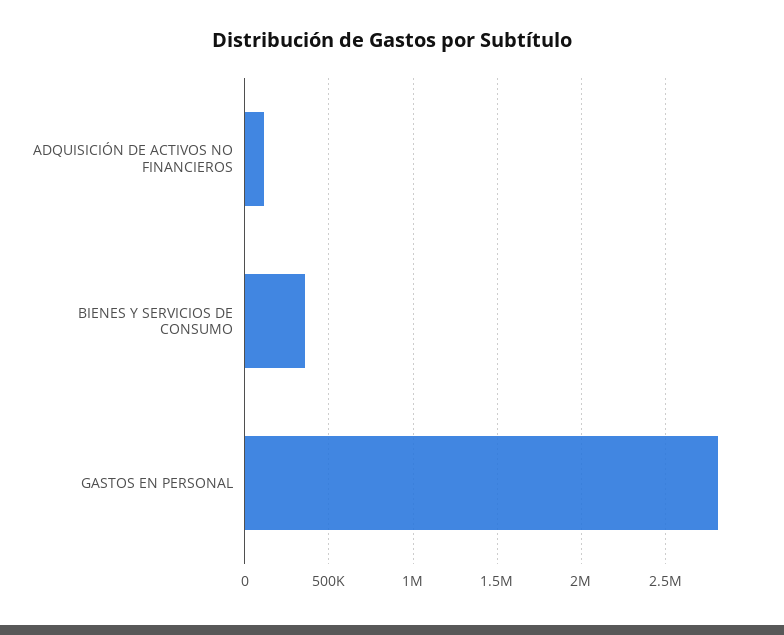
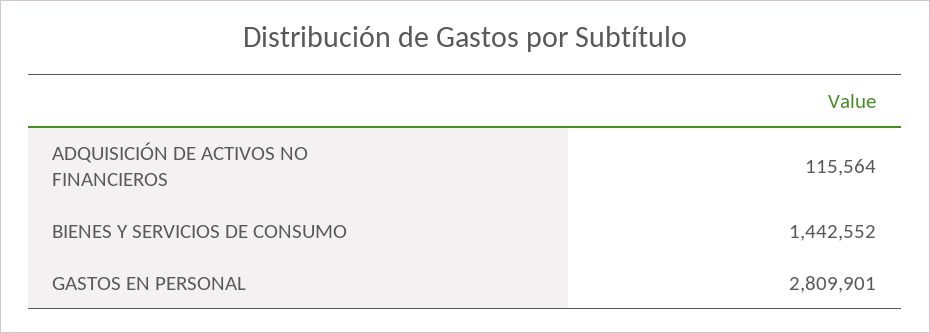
  {
    "ADQUISICIÓN DE ACTIVOS NO FINANCIEROS": 115564,
-   "BIENES Y SERVICIOS DE CONSUMO": 350000,
+   "BIENES Y SERVICIOS DE CONSUMO": 1442552,
    "GASTOS EN PERSONAL": 2809901
  }

